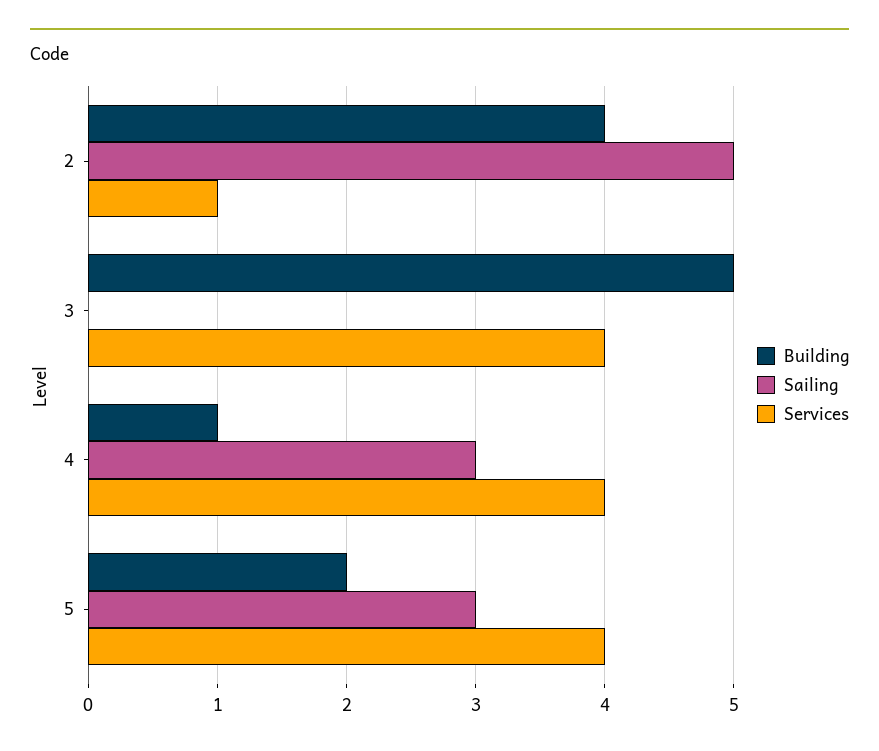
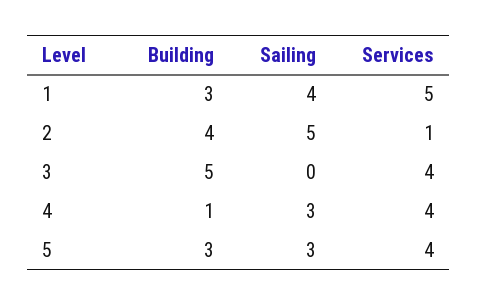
  {
    "Building": {
      "2": 4,
      "3": 5,
      "4": 1,
-     "5": 2
+     "5": 3,
+     "1": 3
    },
    "Sailing": {
      "2": 5,
      "3": 0,
      "4": 3,
-     "5": 3
+     "5": 3,
+     "1": 4
    },
    "Services": {
      "2": 1,
      "3": 4,
      "4": 4,
-     "5": 4
+     "5": 4,
+     "1": 5
    }
  }

